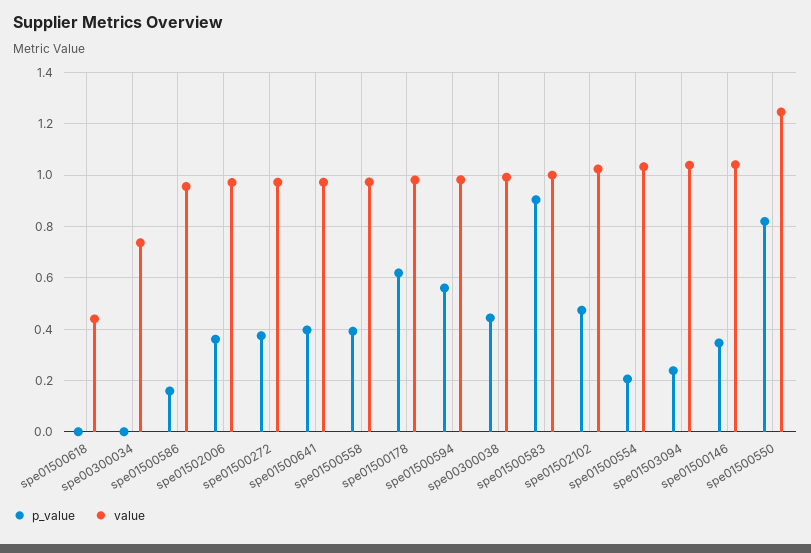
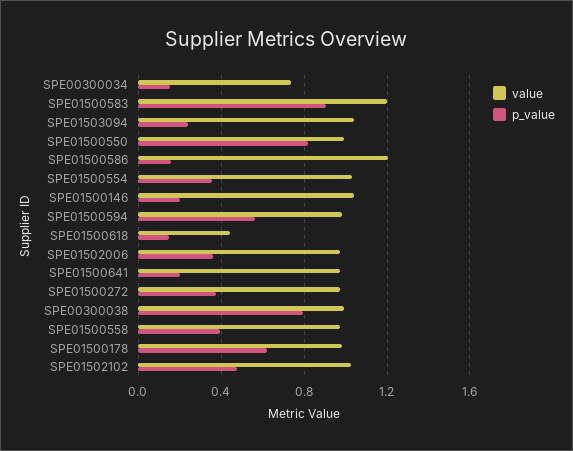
  {
    "p_value": {
-     "spe01500618": 0,
+     "spe01500618": 0.15,
-     "spe00300034": 0,
+     "spe00300034": 0.15,
      "spe01500586": 0.15,
      "spe01502006": 0.35,
      "spe01500272": 0.375,
-     "spe01500641": 0.4,
+     "spe01500641": 0.2,
      "spe01500558": 0.4,
      "spe01500178": 0.625,
      "spe01500594": 0.55,
-     "spe00300038": 0.45,
+     "spe00300038": 0.8,
      "spe01500583": 0.9,
      "spe01502102": 0.475,
-     "spe01500554": 0.2,
+     "spe01500554": 0.35,
      "spe01503094": 0.25,
-     "spe01500146": 0.35,
+     "spe01500146": 0.2,
      "spe01500550": 0.825
    },
    "value": {
      "spe01500618": 0.45,
      "spe00300034": 0.725,
-     "spe01500586": 0.95,
+     "spe01500586": 1.2,
      "spe01502006": 0.975,
      "spe01500272": 0.975,
      "spe01500641": 0.975,
      "spe01500558": 0.975,
      "spe01500178": 0.975,
      "spe01500594": 0.975,
      "spe00300038": 1,
-     "spe01500583": 1,
+     "spe01500583": 1.2,
      "spe01502102": 1.025,
      "spe01500554": 1.025,
      "spe01503094": 1.05,
      "spe01500146": 1.05,
-     "spe01500550": 1.25
+     "spe01500550": 1
    }
  }

